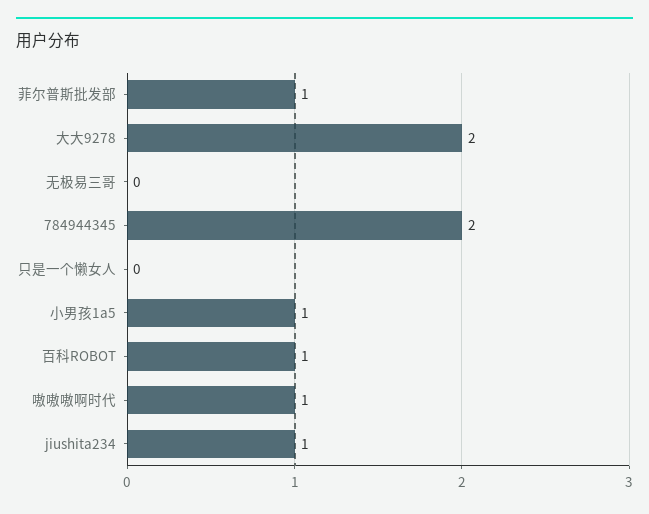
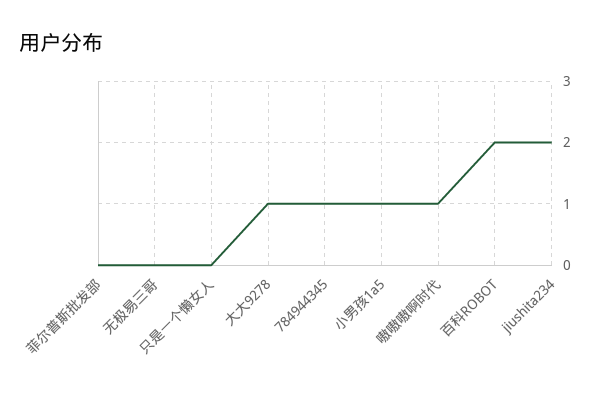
  {
-   "菲尔普斯批发部": 1,
+   "菲尔普斯批发部": 0,
-   "大大9278": 2,
+   "大大9278": 1,
    "无极易三哥": 0,
-   "784944345": 2,
+   "784944345": 1,
    "只是一个懒女人": 0,
    "小男孩1a5": 1,
-   "百科ROBOT": 1,
+   "百科ROBOT": 2,
    "嗷嗷嗷啊时代": 1,
-   "jiushita234": 1
+   "jiushita234": 2
  }

